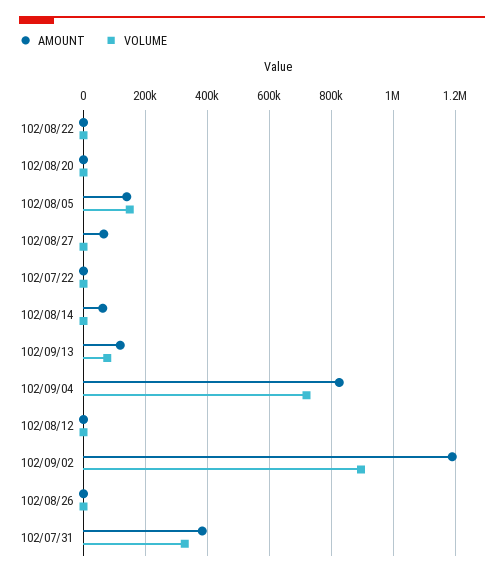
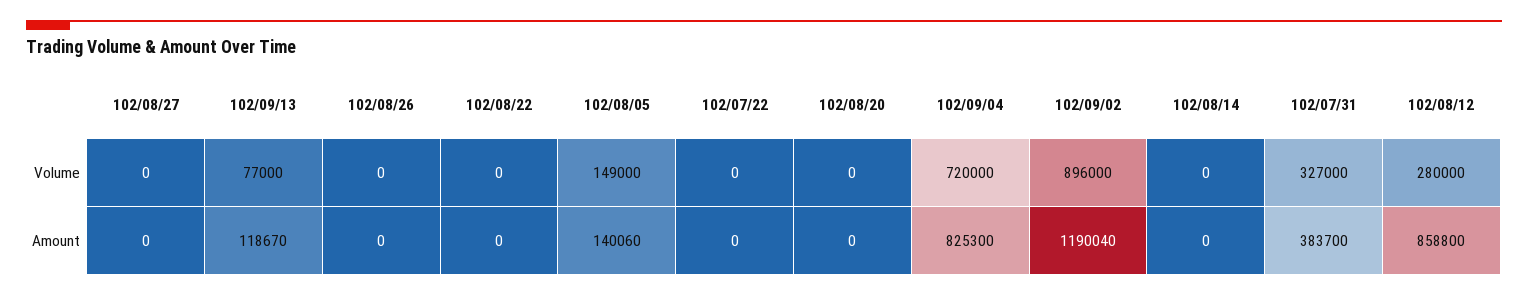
  {
    "AMOUNT": {
      "102/08/22": 0,
      "102/08/20": 0,
      "102/08/05": 140060,
-     "102/08/27": 60000,
+     "102/08/27": 0,
      "102/07/22": 0,
-     "102/08/14": 60000,
+     "102/08/14": 0,
      "102/09/13": 118670,
      "102/09/04": 825300,
-     "102/08/12": 0,
+     "102/08/12": 858800,
      "102/09/02": 1190040,
      "102/08/26": 0,
      "102/07/31": 383700
    },
    "VOLUME": {
      "102/08/22": 0,
      "102/08/20": 0,
      "102/08/05": 149000,
      "102/08/27": 0,
      "102/07/22": 0,
      "102/08/14": 0,
      "102/09/13": 77000,
      "102/09/04": 720000,
-     "102/08/12": 0,
+     "102/08/12": 280000,
      "102/09/02": 896000,
      "102/08/26": 0,
      "102/07/31": 327000
    }
  }

